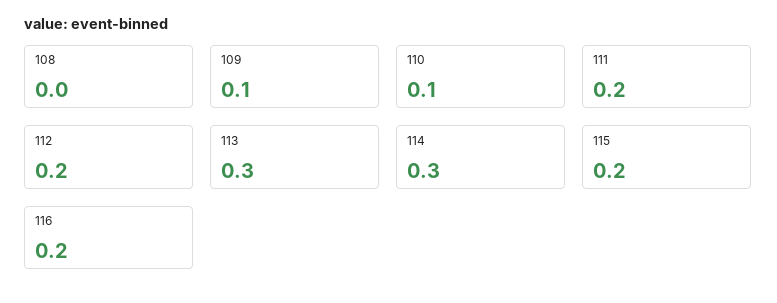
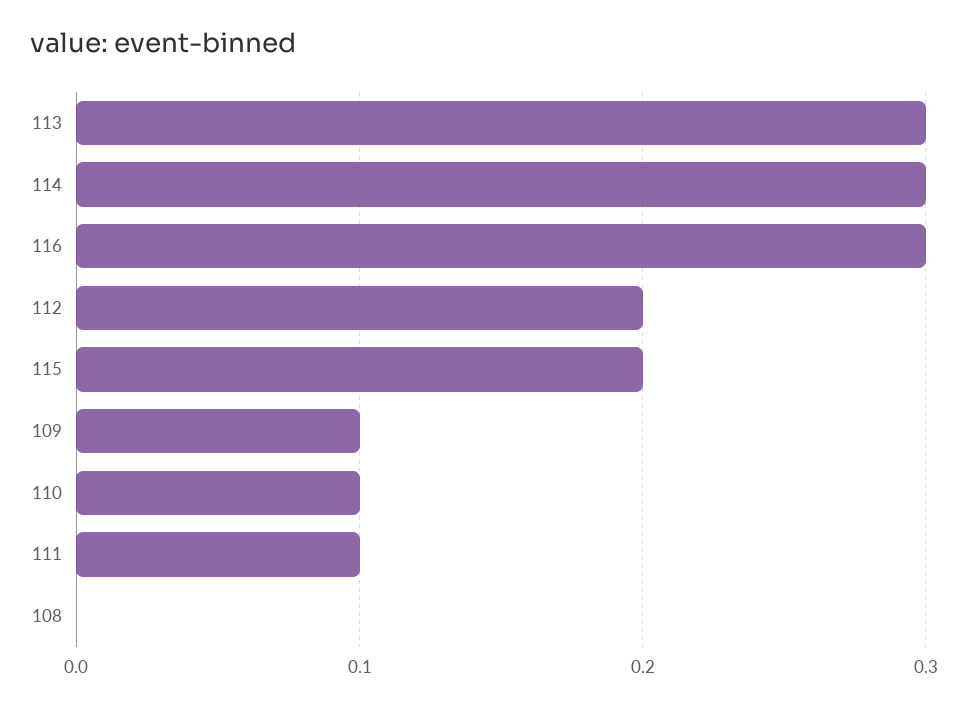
  {
    "108": 0,
    "109": 0.1,
    "110": 0.1,
-   "111": 0.2,
+   "111": 0.1,
    "112": 0.2,
    "113": 0.3,
    "114": 0.3,
    "115": 0.2,
-   "116": 0.2
+   "116": 0.3
  }

